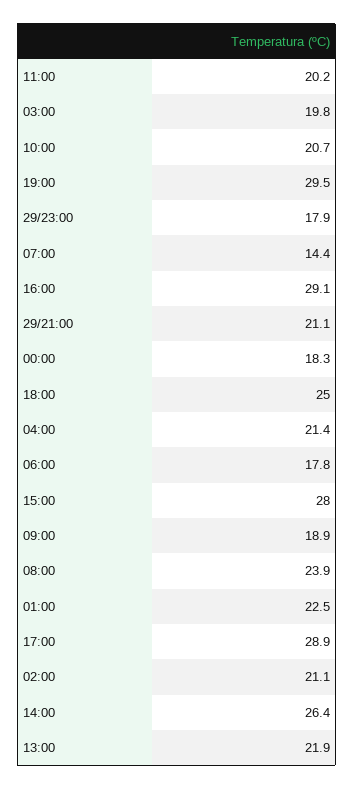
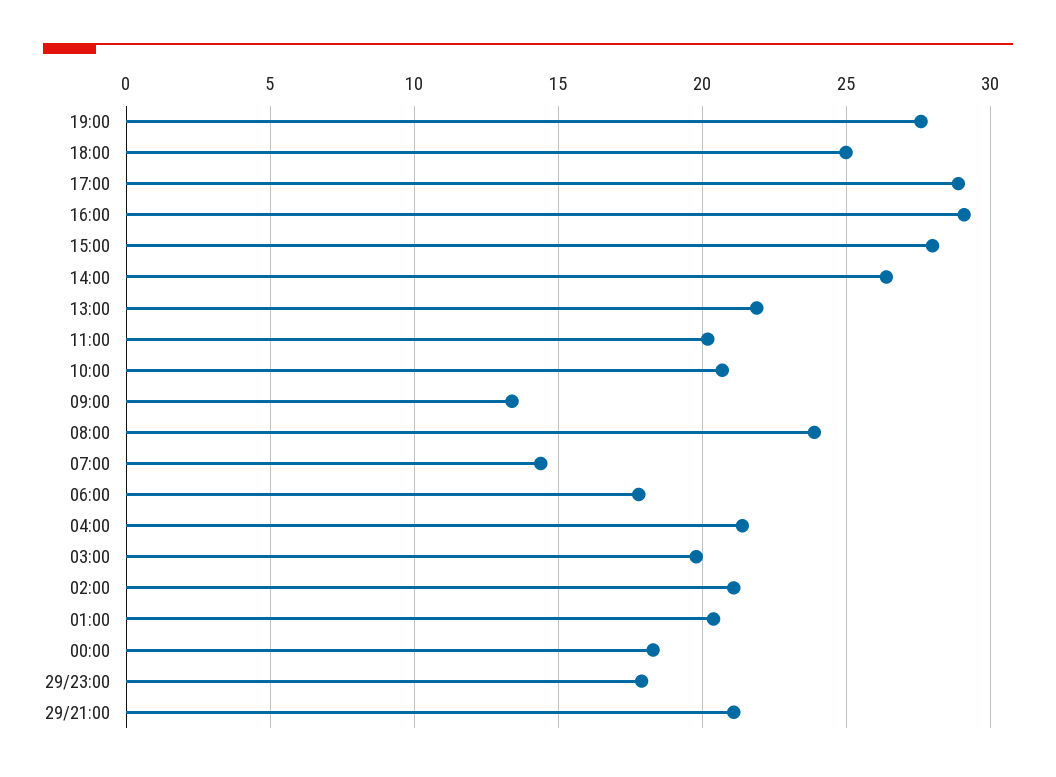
  {
    "11:00": 20.2,
    "03:00": 19.8,
    "10:00": 20.7,
-   "19:00": 29.5,
+   "19:00": 27.5,
    "29/23:00": 17.9,
    "07:00": 14.4,
    "16:00": 29.1,
    "29/21:00": 21.1,
    "00:00": 18.3,
    "18:00": 25,
    "04:00": 21.4,
    "06:00": 17.8,
    "15:00": 28,
-   "09:00": 18.9,
+   "09:00": 13.5,
    "08:00": 23.9,
-   "01:00": 22.5,
+   "01:00": 20.5,
    "17:00": 28.9,
    "02:00": 21.1,
    "14:00": 26.4,
    "13:00": 21.9
  }

